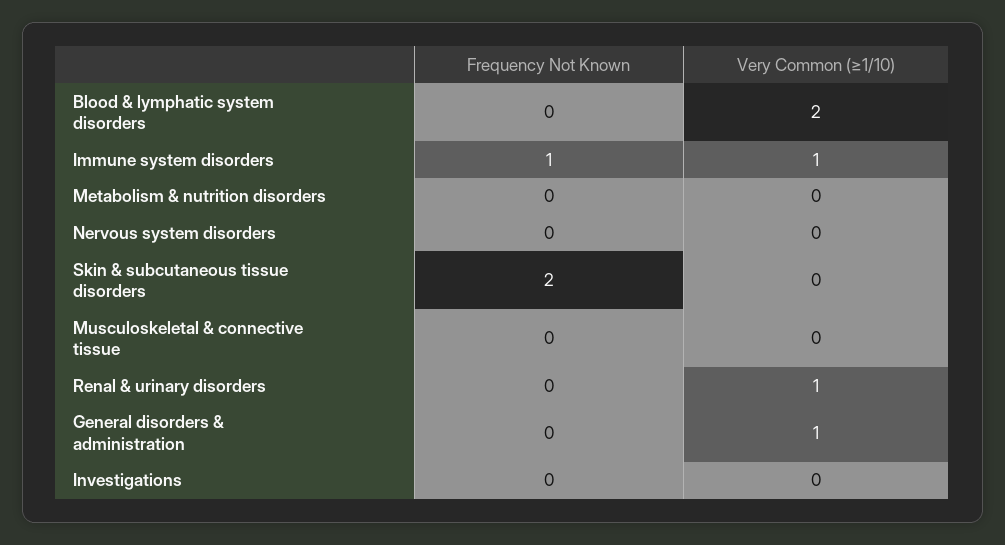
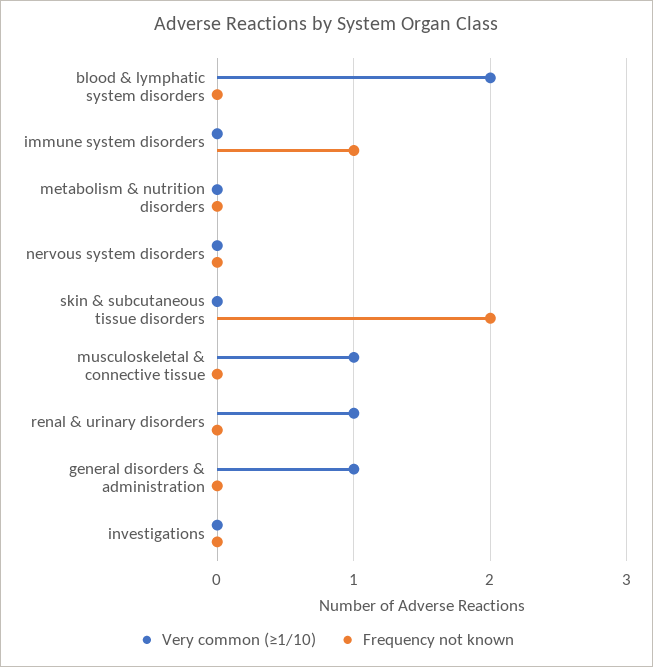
  {
    "Frequency Not Known": {
      "Blood & lymphatic system disorders": 0,
      "Immune system disorders": 1,
      "Metabolism & nutrition disorders": 0,
      "Nervous system disorders": 0,
      "Skin & subcutaneous tissue disorders": 2,
      "Musculoskeletal & connective tissue": 0,
      "Renal & urinary disorders": 0,
      "General disorders & administration": 0,
      "Investigations": 0
    },
    "Very Common (≥1/10)": {
      "Blood & lymphatic system disorders": 2,
-     "Immune system disorders": 1,
+     "Immune system disorders": 0,
      "Metabolism & nutrition disorders": 0,
      "Nervous system disorders": 0,
      "Skin & subcutaneous tissue disorders": 0,
-     "Musculoskeletal & connective tissue": 0,
+     "Musculoskeletal & connective tissue": 1,
      "Renal & urinary disorders": 1,
      "General disorders & administration": 1,
      "Investigations": 0
    }
  }

